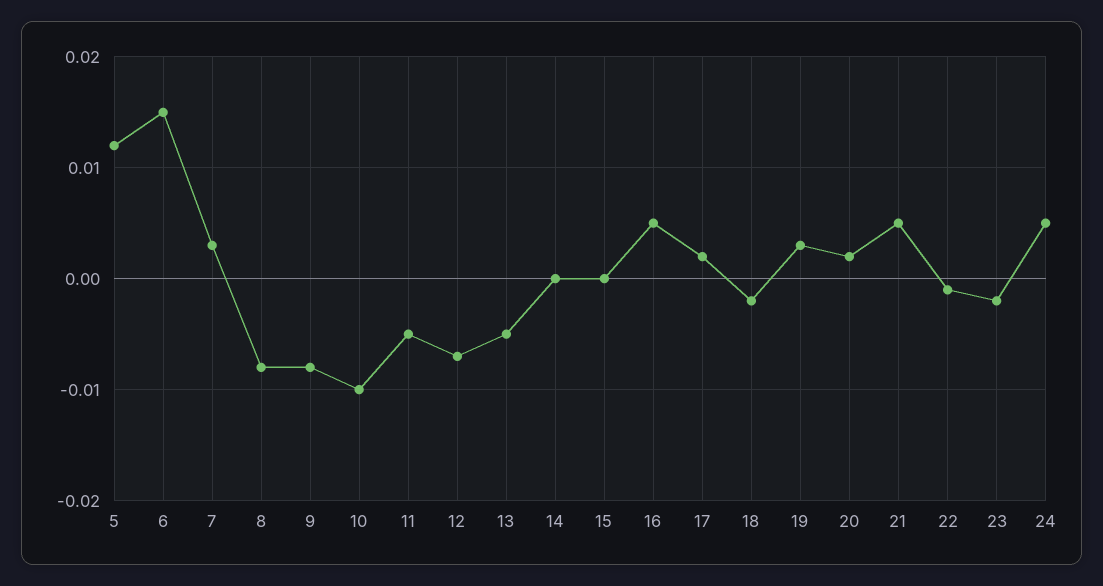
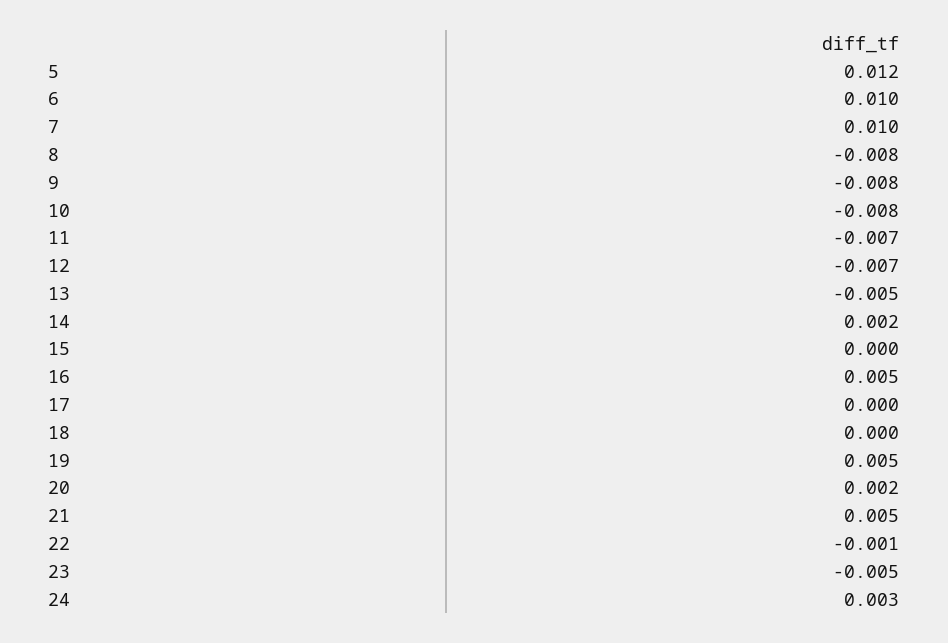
  {
    "5": 0.012,
-   "6": 0.015,
+   "6": 0.01,
-   "7": 0.003,
+   "7": 0.01,
    "8": -0.008,
    "9": -0.008,
-   "10": -0.01,
+   "10": -0.008,
-   "11": -0.005,
+   "11": -0.007,
    "12": -0.007,
    "13": -0.005,
-   "14": 0,
+   "14": 0.002,
    "15": 0,
    "16": 0.005,
-   "17": 0.002,
+   "17": 0,
-   "18": -0.002,
+   "18": 0,
-   "19": 0.003,
+   "19": 0.005,
    "20": 0.002,
    "21": 0.005,
    "22": -0.001,
-   "23": -0.002,
+   "23": -0.005,
-   "24": 0.005
+   "24": 0.003
  }

